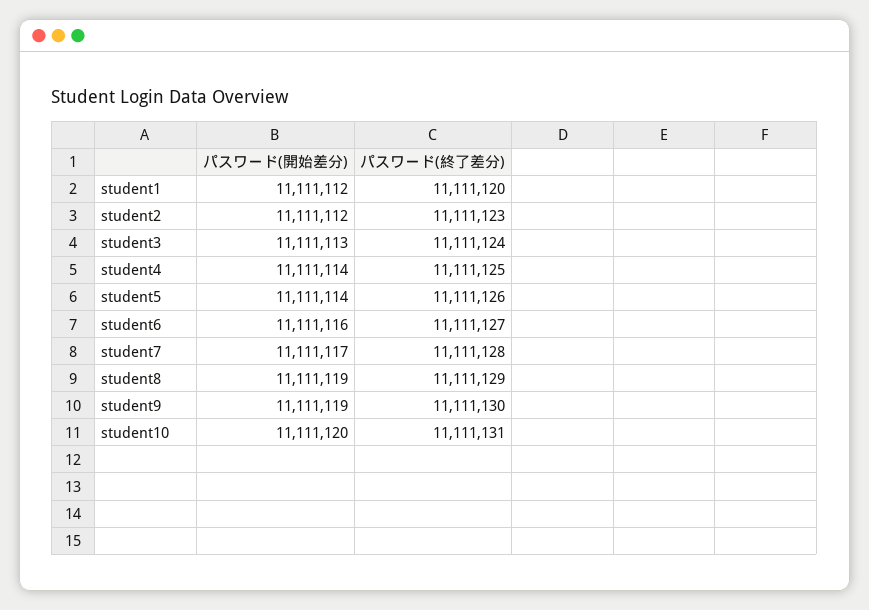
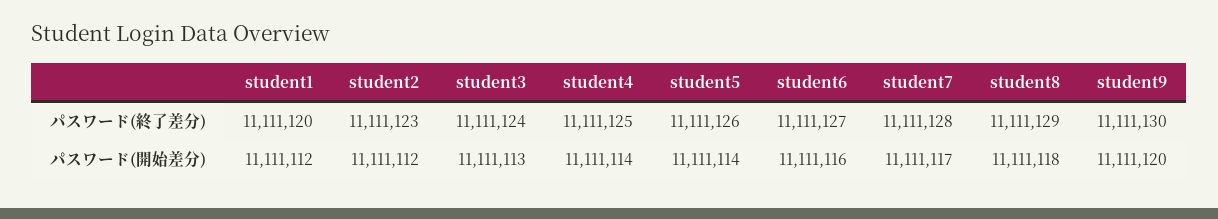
  {
    "パスワード(開始差分)": {
      "student1": 11111112,
      "student2": 11111112,
      "student3": 11111113,
      "student4": 11111114,
      "student5": 11111114,
      "student6": 11111116,
      "student7": 11111117,
-     "student8": 11111119,
+     "student8": 11111118,
-     "student9": 11111119,
+     "student9": 11111120
-     "student10": 11111120
    },
    "パスワード(終了差分)": {
      "student1": 11111120,
      "student2": 11111123,
      "student3": 11111124,
      "student4": 11111125,
      "student5": 11111126,
      "student6": 11111127,
      "student7": 11111128,
      "student8": 11111129,
-     "student9": 11111130,
+     "student9": 11111130
-     "student10": 11111131
    }
  }

